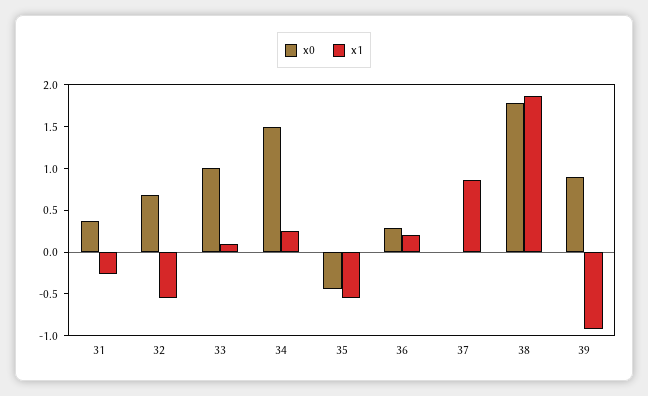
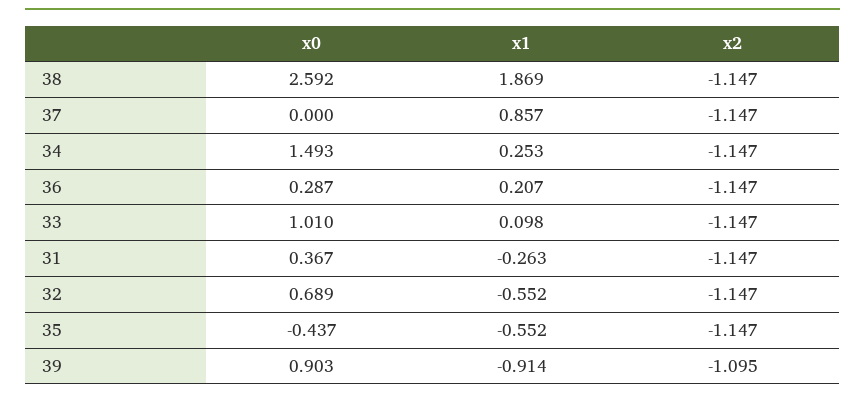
  {
    "x0": {
      "31": 0.367,
      "32": 0.689,
      "33": 1.01,
      "34": 1.493,
      "35": -0.437,
      "36": 0.287,
      "37": 0,
-     "38": 1.8,
+     "38": 2.592,
      "39": 0.903
    },
    "x1": {
      "31": -0.263,
      "32": -0.552,
      "33": 0.098,
      "34": 0.253,
      "35": -0.552,
      "36": 0.207,
      "37": 0.857,
      "38": 1.869,
      "39": -0.914
-   }
+   },
+   "x2": {
+     "38": -1.147,
+     "37": -1.147,
+     "34": -1.147,
+     "36": -1.147,
+     "33": -1.147,
+     "31": -1.147,
+     "32": -1.147,
+     "35": -1.147,
+     "39": -1.095
+   }
  }

